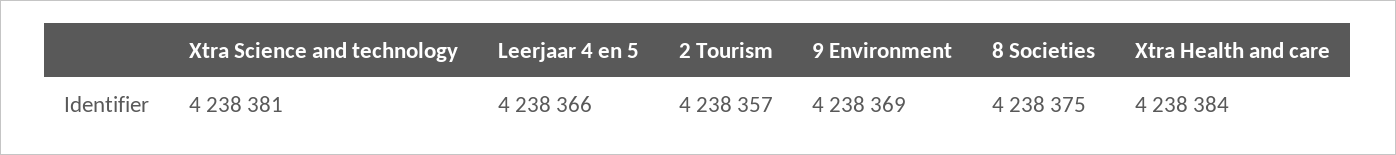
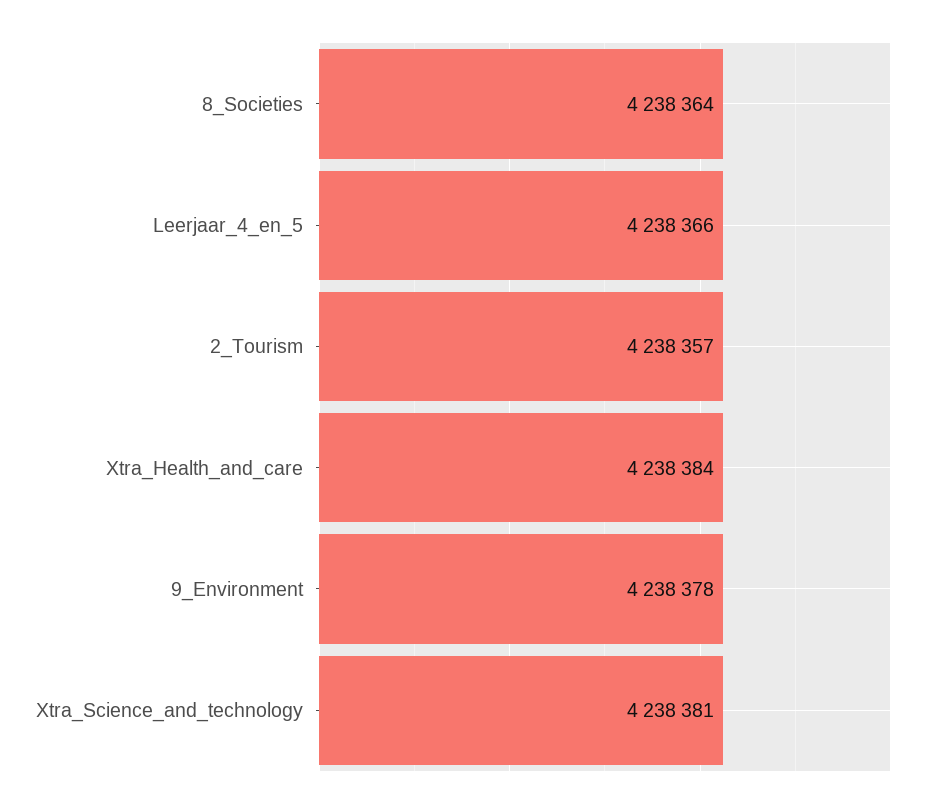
  {
    "Xtra Science and technology": 4238381,
    "Leerjaar 4 en 5": 4238366,
    "2 Tourism": 4238357,
-   "9 Environment": 4238369,
+   "9 Environment": 4238378,
-   "8 Societies": 4238375,
+   "8 Societies": 4238364,
    "Xtra Health and care": 4238384
  }

